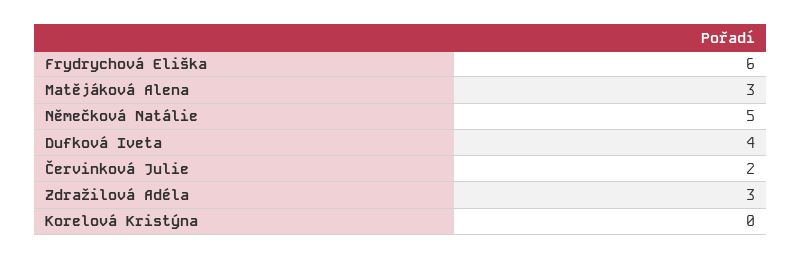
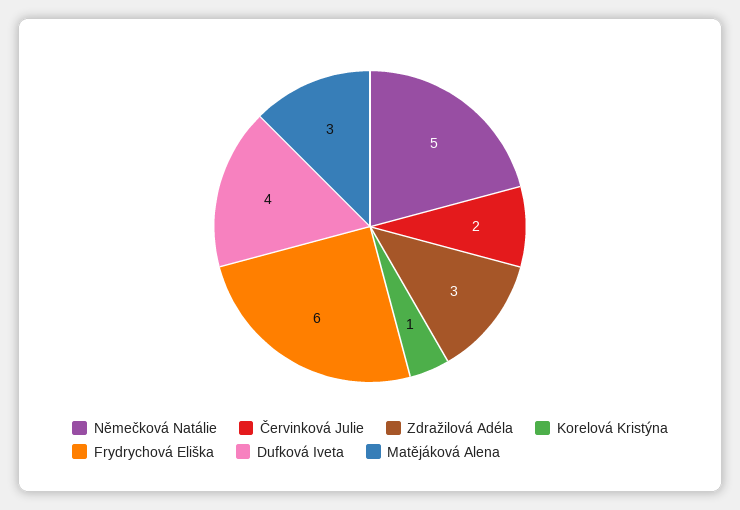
  {
    "Frydrychová Eliška": 6,
    "Matějáková Alena": 3,
    "Němečková Natálie": 5,
    "Dufková Iveta": 4,
    "Červinková Julie": 2,
    "Zdražilová Adéla": 3,
-   "Korelová Kristýna": 0
+   "Korelová Kristýna": 1
  }

